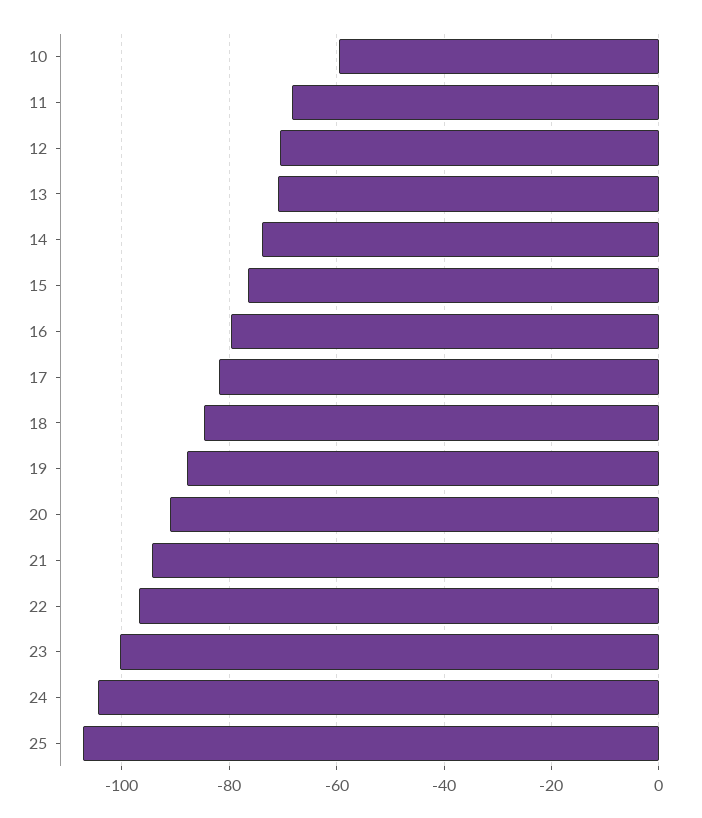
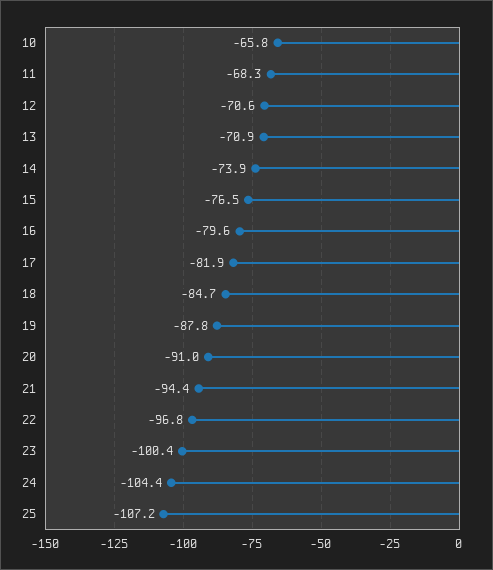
  {
-   "10": -60,
+   "10": -65.8,
    "11": -68.3,
    "12": -70.6,
    "13": -70.9,
    "14": -73.9,
    "15": -76.5,
    "16": -79.6,
    "17": -81.9,
    "18": -84.7,
    "19": -87.8,
    "20": -91,
    "21": -94.4,
    "22": -96.8,
    "23": -100.4,
    "24": -104.4,
    "25": -107.2
  }

